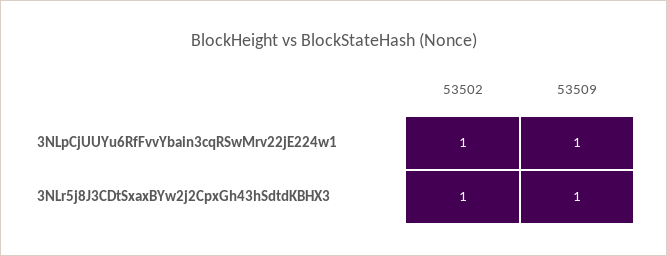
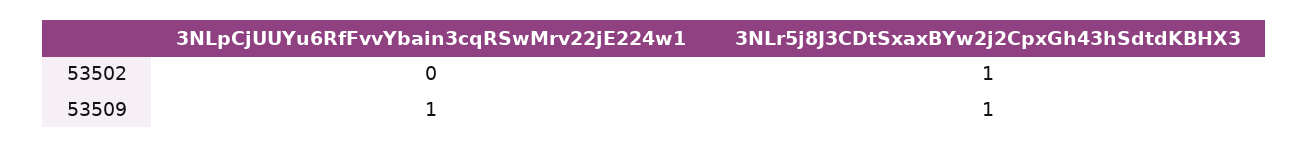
  {
    "53502": {
-     "3NLpCjUUYu6RfFvvYbain3cqRSwMrv22jE224w1": 1,
+     "3NLpCjUUYu6RfFvvYbain3cqRSwMrv22jE224w1": 0,
      "3NLr5j8J3CDtSxaxBYw2j2CpxGh43hSdtdKBHX3": 1
    },
    "53509": {
      "3NLpCjUUYu6RfFvvYbain3cqRSwMrv22jE224w1": 1,
      "3NLr5j8J3CDtSxaxBYw2j2CpxGh43hSdtdKBHX3": 1
    }
  }

